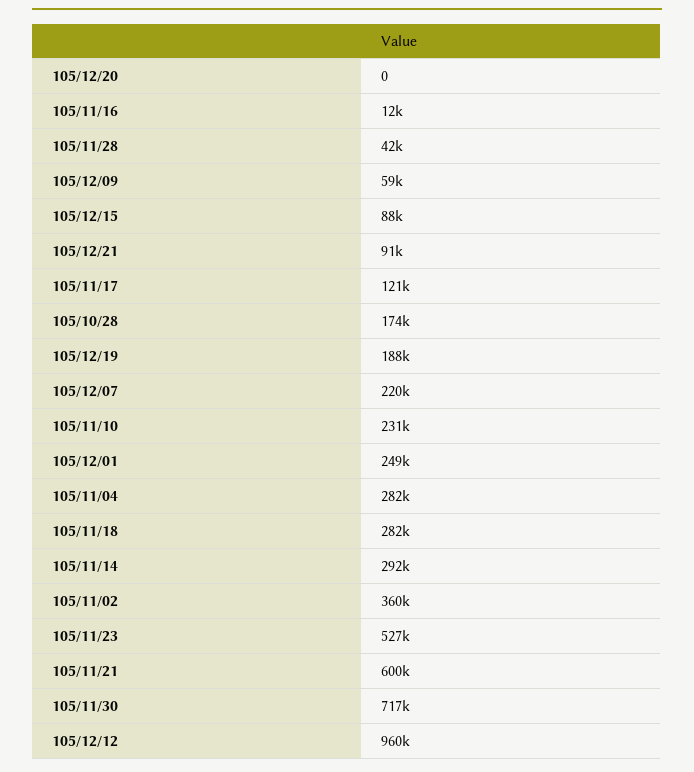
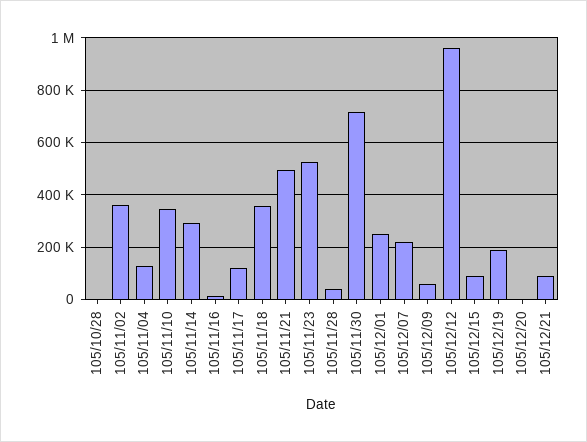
  {
    "105/12/20": 0,
    "105/11/16": 12000,
    "105/11/28": 42000,
    "105/12/09": 59000,
    "105/12/15": 88000,
    "105/12/21": 91000,
    "105/11/17": 121000,
-   "105/10/28": 174000,
+   "105/10/28": 0,
    "105/12/19": 188000,
    "105/12/07": 220000,
-   "105/11/10": 231000,
+   "105/11/10": 350000,
    "105/12/01": 249000,
-   "105/11/04": 282000,
+   "105/11/04": 125000,
-   "105/11/18": 282000,
+   "105/11/18": 350000,
    "105/11/14": 292000,
    "105/11/02": 360000,
    "105/11/23": 527000,
-   "105/11/21": 600000,
+   "105/11/21": 500000,
    "105/11/30": 717000,
    "105/12/12": 960000
  }

